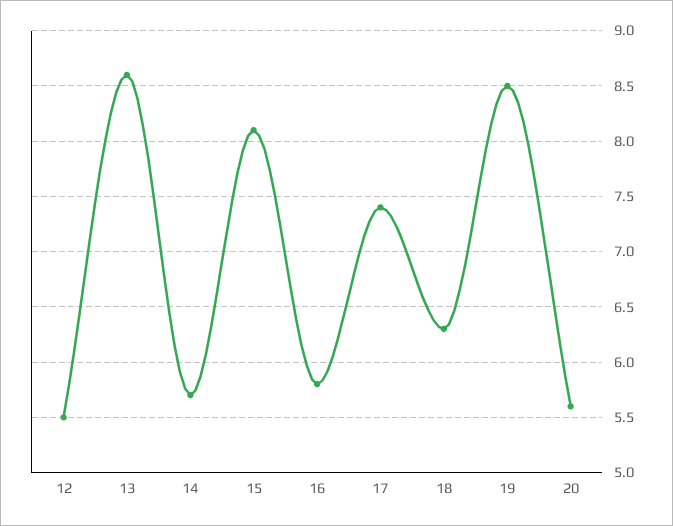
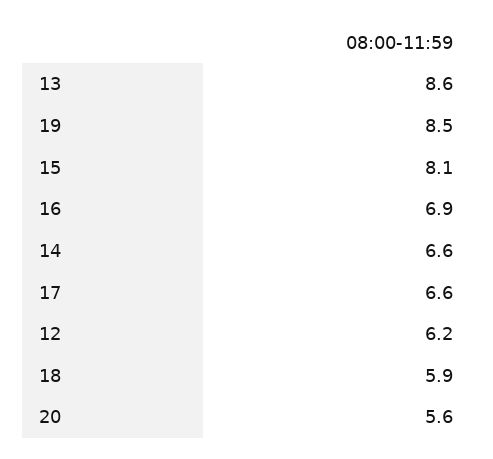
  {
-   "12": 5.5,
+   "12": 6.2,
    "13": 8.6,
-   "14": 5.7,
+   "14": 6.6,
    "15": 8.1,
-   "16": 5.8,
+   "16": 6.9,
-   "17": 7.4,
+   "17": 6.6,
-   "18": 6.3,
+   "18": 5.9,
    "19": 8.5,
    "20": 5.6
  }

